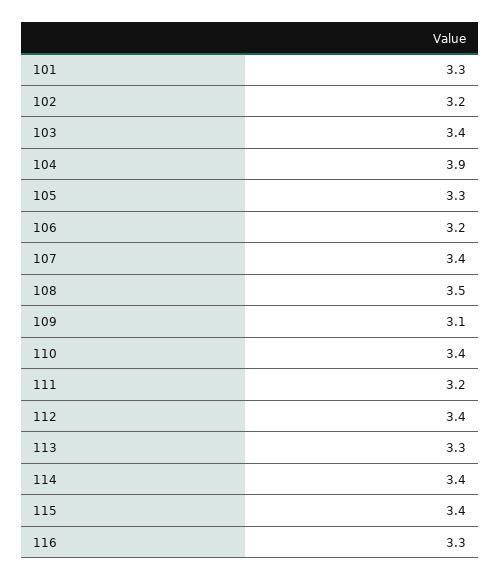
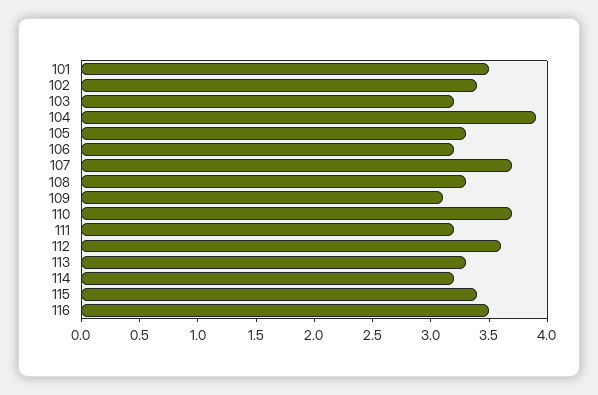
  {
-   "101": 3.3,
+   "101": 3.5,
-   "102": 3.2,
+   "102": 3.4,
-   "103": 3.4,
+   "103": 3.2,
    "104": 3.9,
    "105": 3.3,
    "106": 3.2,
-   "107": 3.4,
+   "107": 3.7,
-   "108": 3.5,
+   "108": 3.3,
    "109": 3.1,
-   "110": 3.4,
+   "110": 3.7,
    "111": 3.2,
-   "112": 3.4,
+   "112": 3.6,
    "113": 3.3,
-   "114": 3.4,
+   "114": 3.2,
    "115": 3.4,
-   "116": 3.3
+   "116": 3.5
  }

